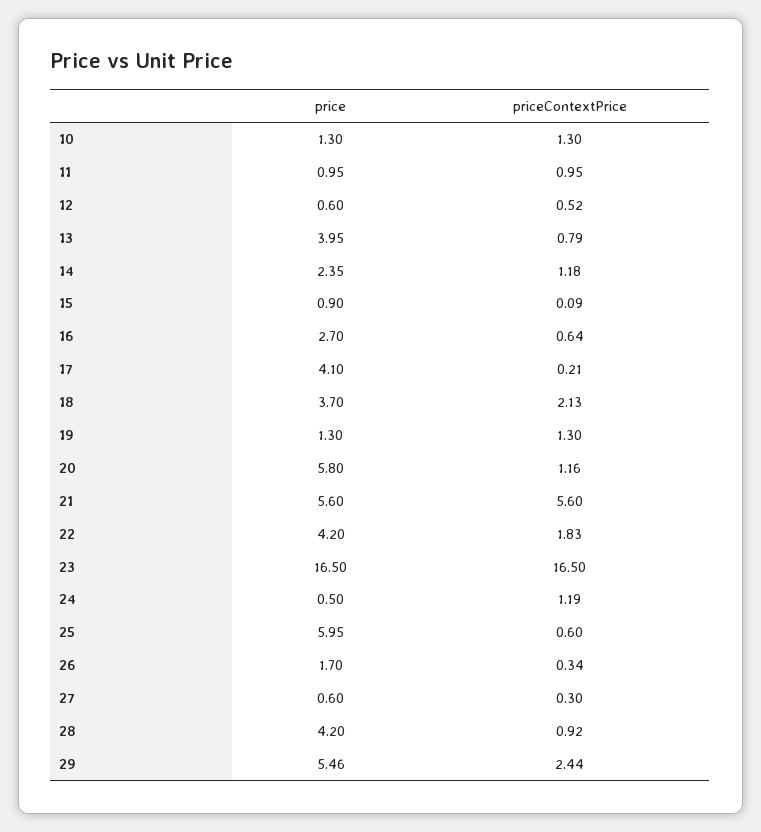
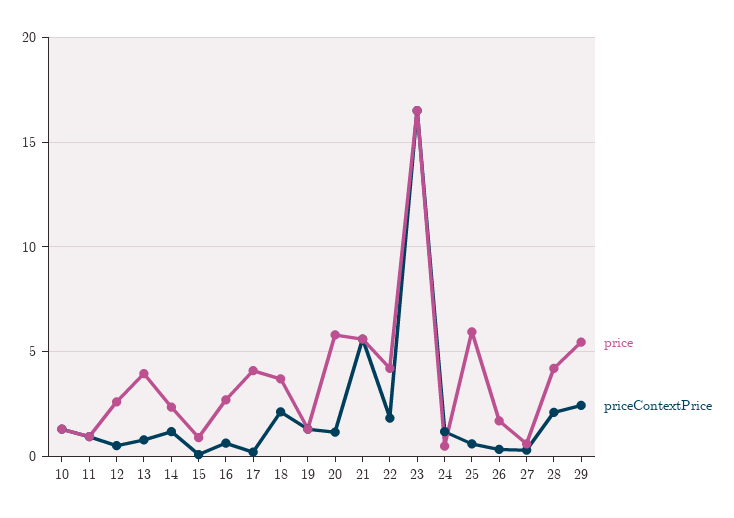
  {
    "price": {
      "10": 1.3,
      "11": 0.95,
-     "12": 0.6,
+     "12": 2.5,
      "13": 3.95,
      "14": 2.35,
      "15": 0.9,
      "16": 2.7,
      "17": 4.1,
      "18": 3.7,
      "19": 1.3,
      "20": 5.8,
      "21": 5.6,
      "22": 4.2,
      "23": 16.5,
      "24": 0.5,
      "25": 5.95,
      "26": 1.7,
      "27": 0.6,
      "28": 4.2,
      "29": 5.46
    },
    "priceContextPrice": {
      "10": 1.3,
      "11": 0.95,
      "12": 0.52,
      "13": 0.79,
      "14": 1.18,
      "15": 0.09,
      "16": 0.64,
      "17": 0.21,
      "18": 2.13,
      "19": 1.3,
      "20": 1.16,
      "21": 5.6,
      "22": 1.83,
      "23": 16.5,
      "24": 1.19,
      "25": 0.6,
      "26": 0.34,
      "27": 0.3,
-     "28": 0.92,
+     "28": 2,
      "29": 2.44
    }
  }

